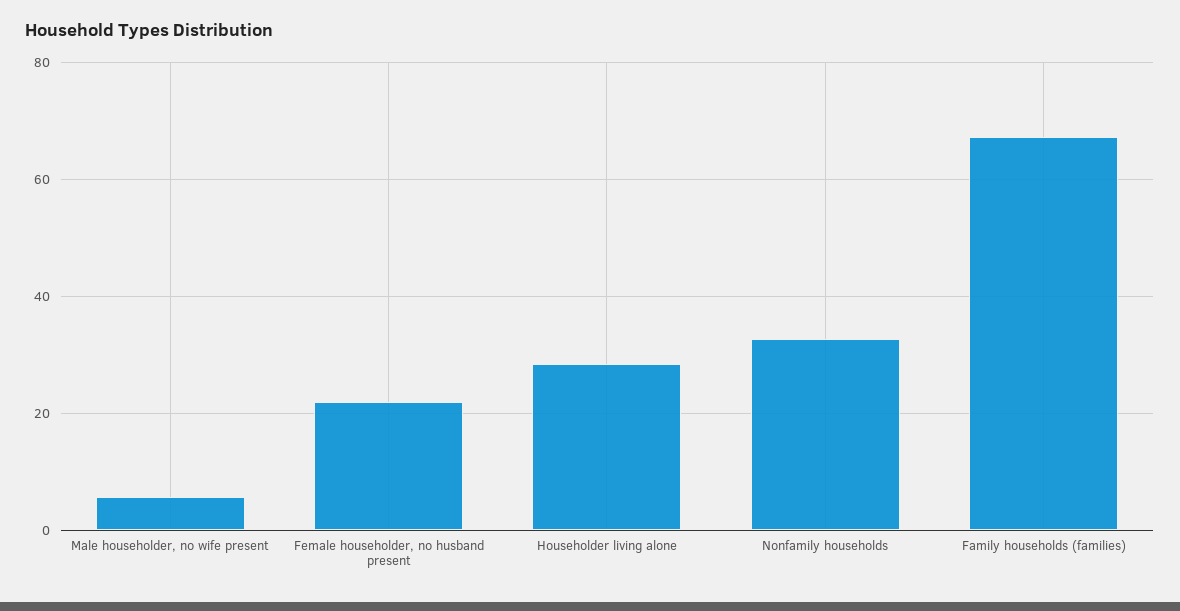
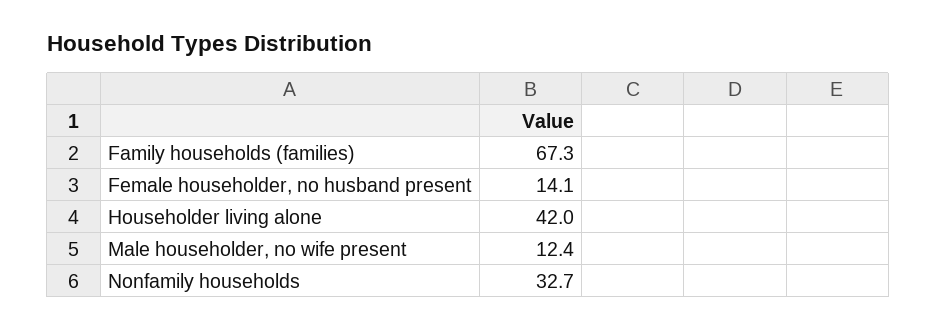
  {
-   "Male householder, no wife present": 6,
+   "Male householder, no wife present": 12.4,
-   "Female householder, no husband present": 22,
+   "Female householder, no husband present": 14.1,
-   "Householder living alone": 28,
+   "Householder living alone": 42,
    "Nonfamily households": 32.7,
    "Family households (families)": 67.3
  }

